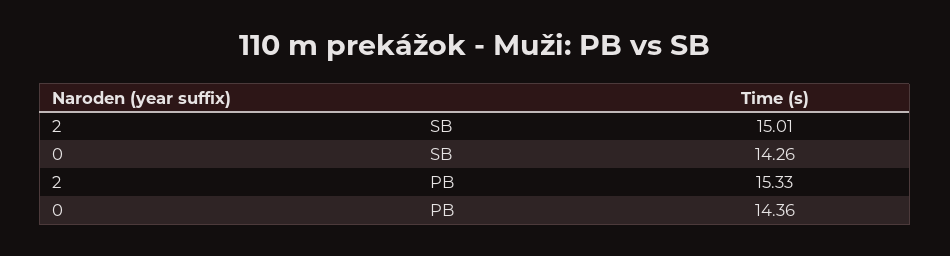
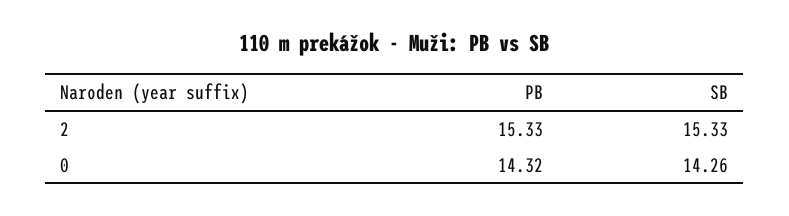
  {
    "2": {
-     "SB": 15.01,
+     "SB": 15.33,
      "PB": 15.33
    },
    "0": {
      "SB": 14.26,
-     "PB": 14.36
+     "PB": 14.32
    }
  }

